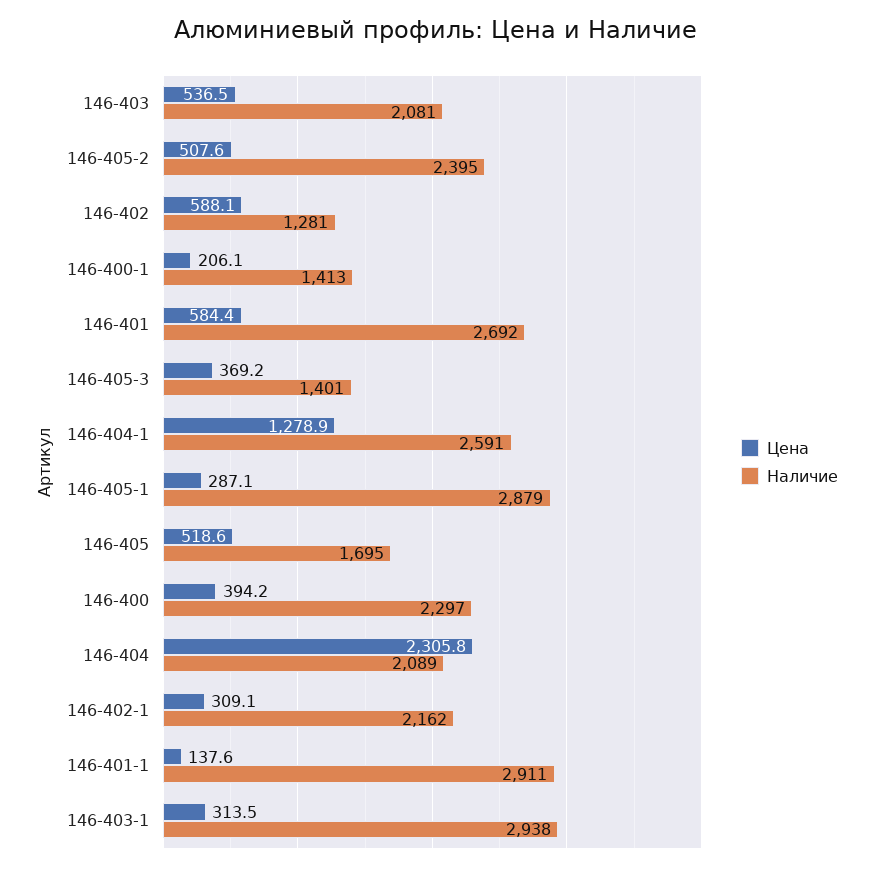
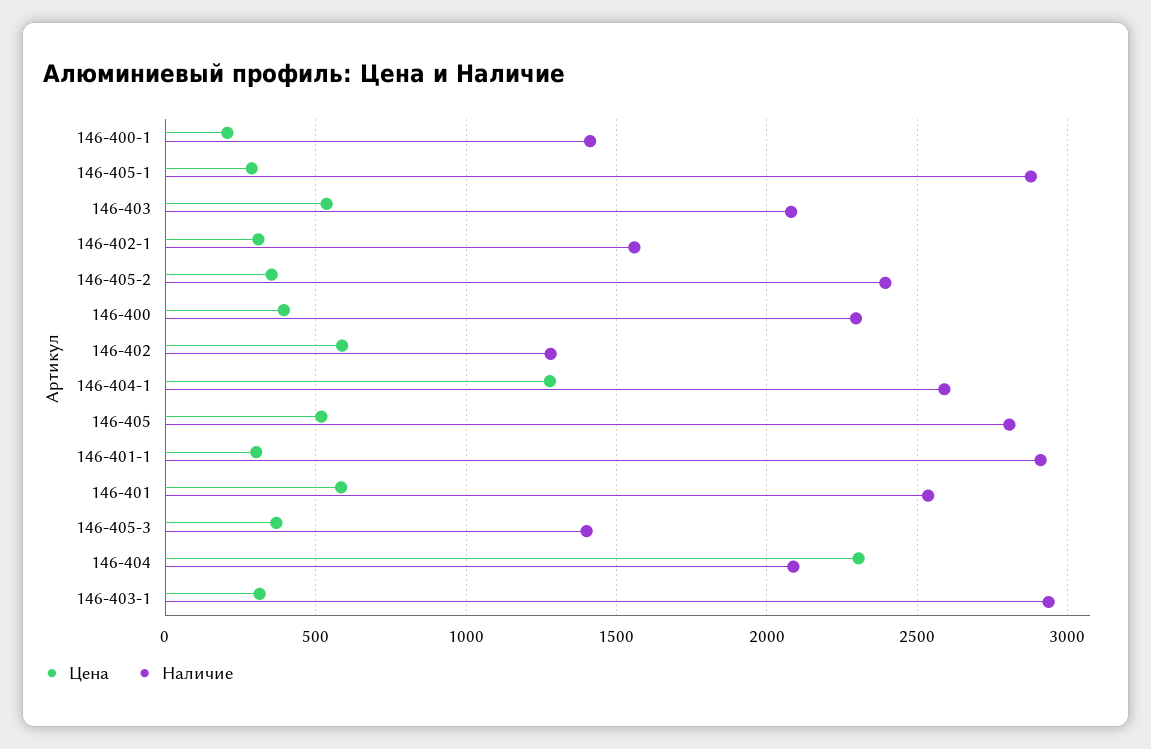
  {
    "Цена": {
      "146-403": 536.5,
-     "146-405-2": 507.6,
+     "146-405-2": 350,
      "146-402": 588.1,
      "146-400-1": 206.1,
      "146-401": 584.4,
      "146-405-3": 369.2,
      "146-404-1": 1278.9,
      "146-405-1": 287.1,
      "146-405": 518.6,
      "146-400": 394.2,
      "146-404": 2305.8,
      "146-402-1": 309.1,
-     "146-401-1": 137.6,
+     "146-401-1": 300,
      "146-403-1": 313.5
    },
    "Наличие": {
      "146-403": 2081,
      "146-405-2": 2395,
      "146-402": 1281,
      "146-400-1": 1413,
-     "146-401": 2692,
+     "146-401": 2550,
      "146-405-3": 1401,
      "146-404-1": 2591,
      "146-405-1": 2879,
-     "146-405": 1695,
+     "146-405": 2800,
      "146-400": 2297,
      "146-404": 2089,
-     "146-402-1": 2162,
+     "146-402-1": 1550,
      "146-401-1": 2911,
      "146-403-1": 2938
    }
  }

